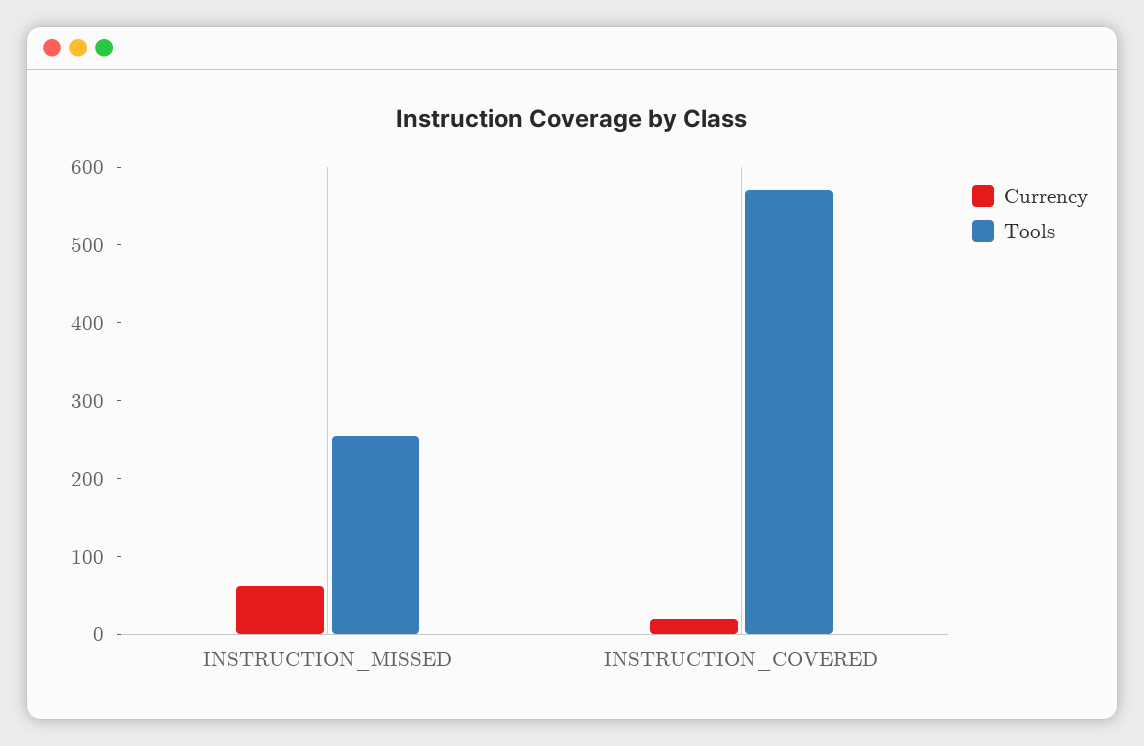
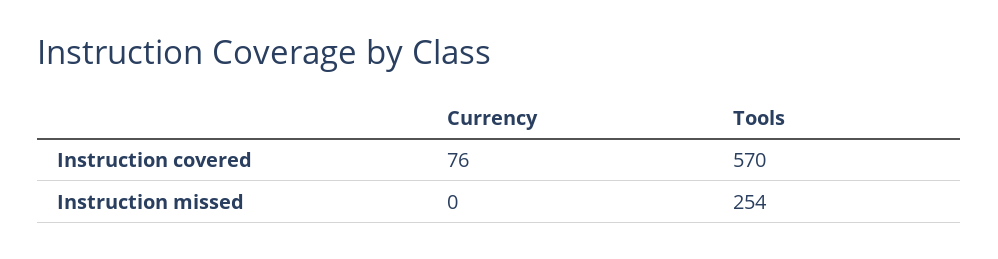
  {
    "Currency": {
-     "INSTRUCTION_MISSED": 60,
+     "INSTRUCTION_MISSED": 0,
-     "INSTRUCTION_COVERED": 20
+     "INSTRUCTION_COVERED": 76
    },
    "Tools": {
      "INSTRUCTION_MISSED": 254,
      "INSTRUCTION_COVERED": 570
    }
  }

